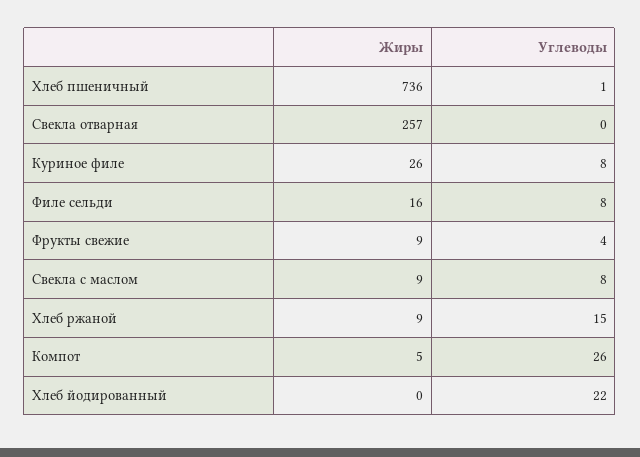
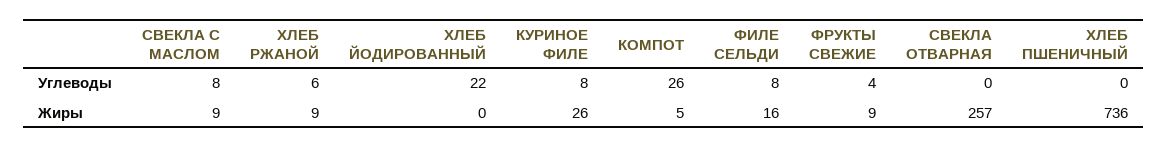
  {
    "Жиры": {
      "Хлеб пшеничный": 736,
      "Свекла отварная": 257,
      "Куриное филе": 26,
      "Филе сельди": 16,
      "Фрукты свежие": 9,
      "Свекла с маслом": 9,
      "Хлеб ржаной": 9,
      "Компот": 5,
      "Хлеб йодированный": 0
    },
    "Углеводы": {
-     "Хлеб пшеничный": 1,
+     "Хлеб пшеничный": 0,
      "Свекла отварная": 0,
      "Куриное филе": 8,
      "Филе сельди": 8,
      "Фрукты свежие": 4,
      "Свекла с маслом": 8,
-     "Хлеб ржаной": 15,
+     "Хлеб ржаной": 6,
      "Компот": 26,
      "Хлеб йодированный": 22
    }
  }

